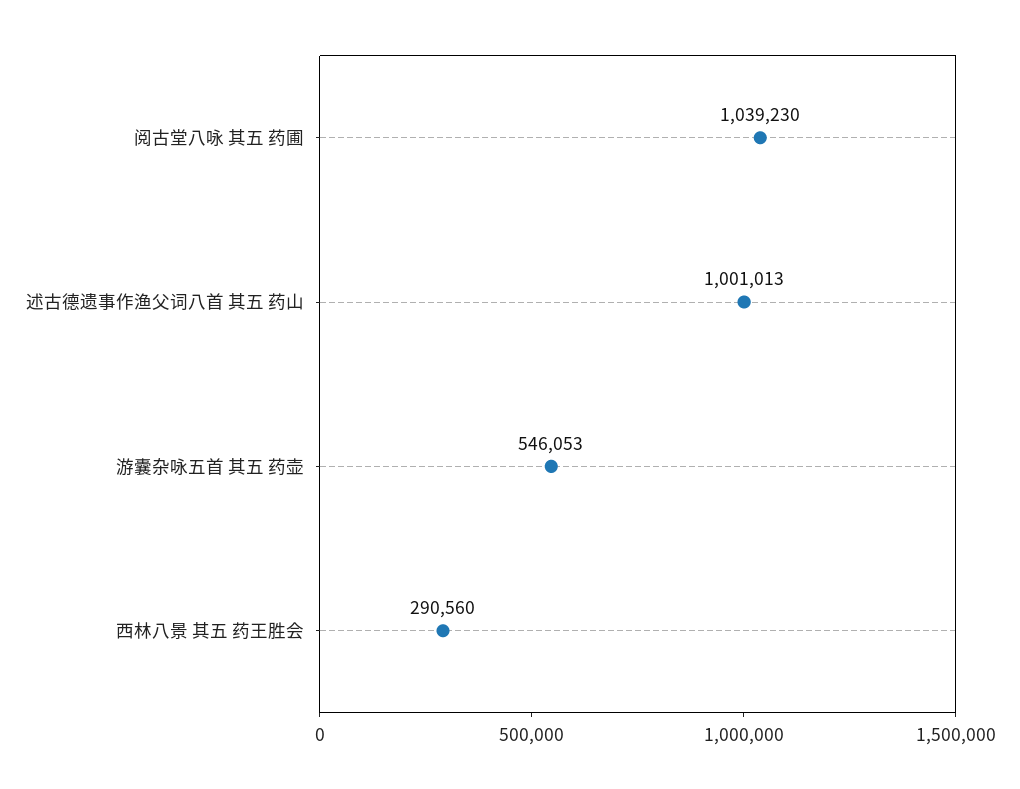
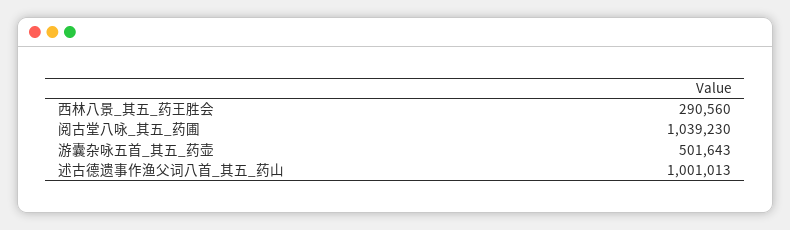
  {
    "阅古堂八咏 其五 药圃": 1039230,
    "述古德遗事作渔父词八首 其五 药山": 1001013,
-   "游囊杂咏五首 其五 药壶": 546053,
+   "游囊杂咏五首 其五 药壶": 501643,
    "西林八景 其五 药王胜会": 290560
  }

